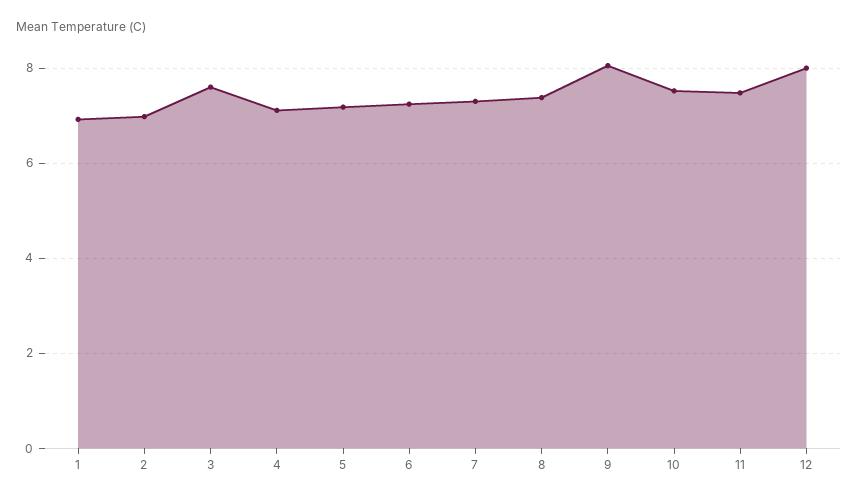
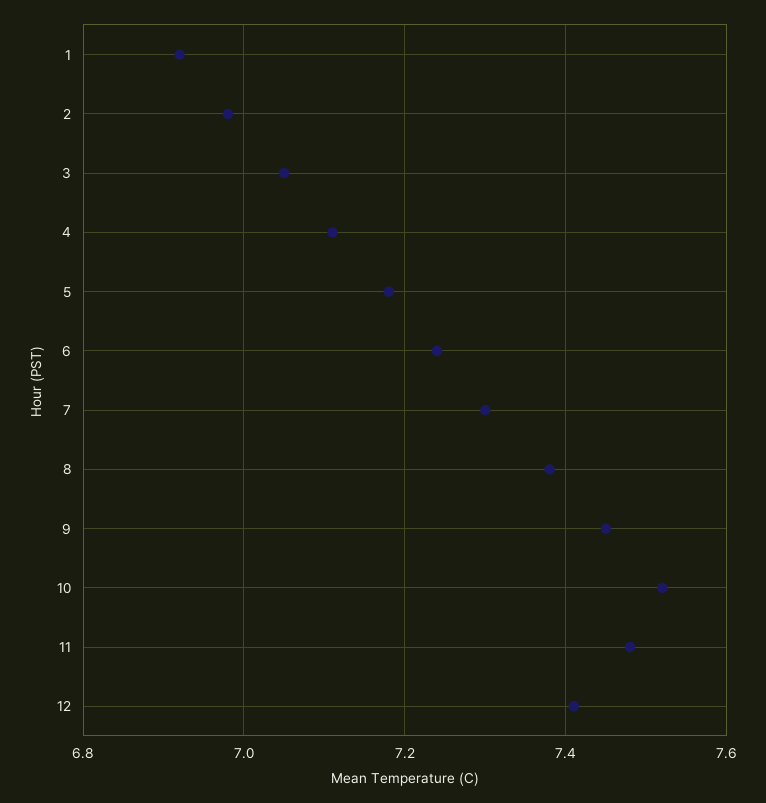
  {
    "1": 6.9,
    "2": 7,
-   "3": 7.6,
+   "3": 7.05,
    "4": 7.1,
    "5": 7.2,
    "6": 7.25,
    "7": 7.3,
    "8": 7.4,
-   "9": 8,
+   "9": 7.45,
    "10": 7.5,
    "11": 7.5,
-   "12": 8
+   "12": 7.4
  }

